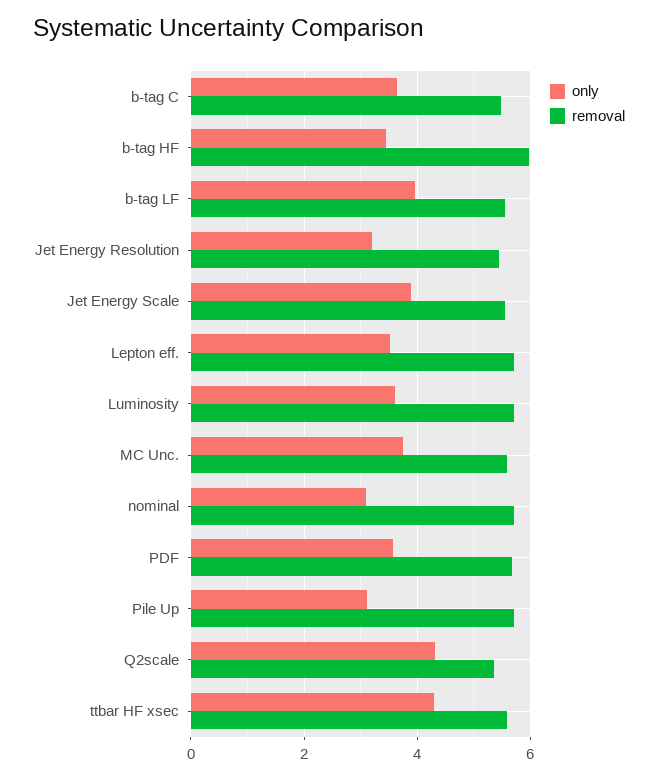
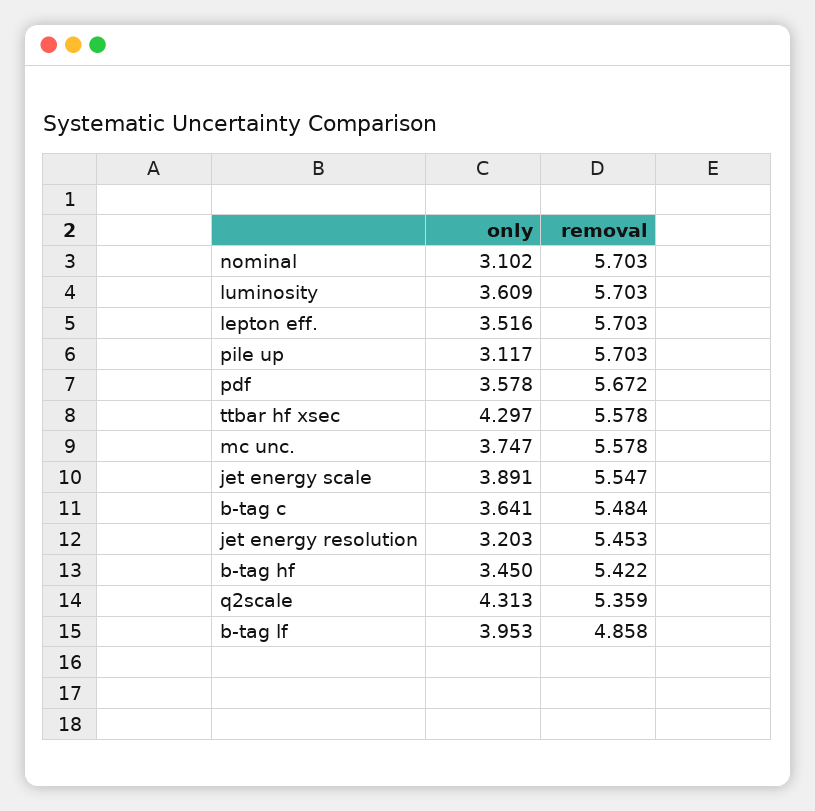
  {
    "only": {
      "b-tag C": 3.641,
      "b-tag HF": 3.45,
      "b-tag LF": 3.953,
      "Jet Energy Resolution": 3.203,
      "Jet Energy Scale": 3.891,
      "Lepton eff.": 3.516,
      "Luminosity": 3.609,
      "MC Unc.": 3.747,
      "nominal": 3.102,
      "PDF": 3.578,
      "Pile Up": 3.117,
      "Q2scale": 4.313,
      "ttbar HF xsec": 4.297
    },
    "removal": {
      "b-tag C": 5.484,
-     "b-tag HF": 6,
+     "b-tag HF": 5.422,
-     "b-tag LF": 5.6,
+     "b-tag LF": 4.858,
      "Jet Energy Resolution": 5.453,
      "Jet Energy Scale": 5.547,
      "Lepton eff.": 5.703,
      "Luminosity": 5.703,
      "MC Unc.": 5.578,
      "nominal": 5.703,
      "PDF": 5.672,
      "Pile Up": 5.703,
      "Q2scale": 5.359,
      "ttbar HF xsec": 5.578
    }
  }

